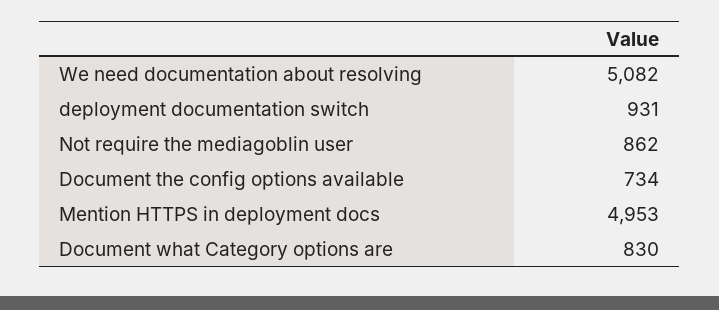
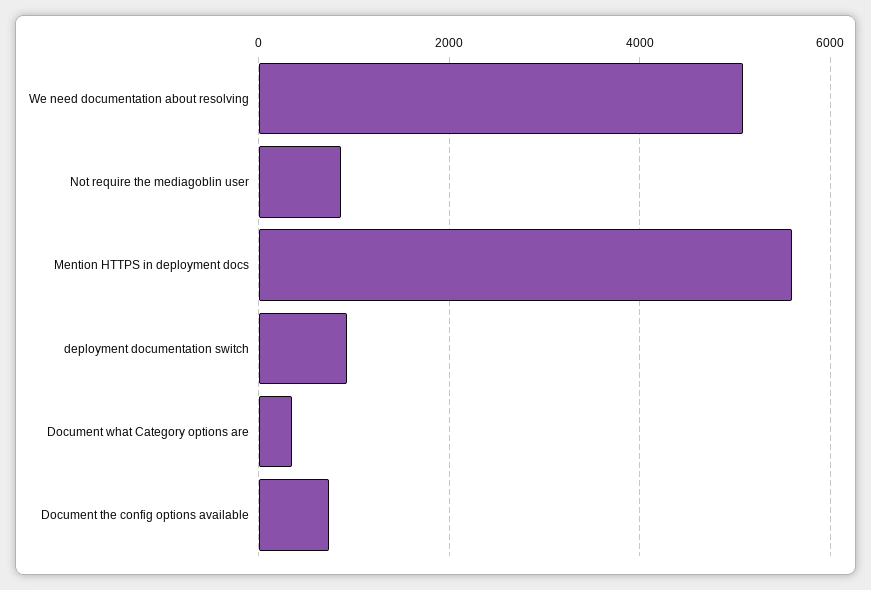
  {
    "We need documentation about resolving": 5082,
    "deployment documentation switch": 931,
    "Not require the mediagoblin user": 862,
    "Document the config options available": 734,
-   "Mention HTTPS in deployment docs": 4953,
+   "Mention HTTPS in deployment docs": 5600,
-   "Document what Category options are": 830
+   "Document what Category options are": 400
  }

